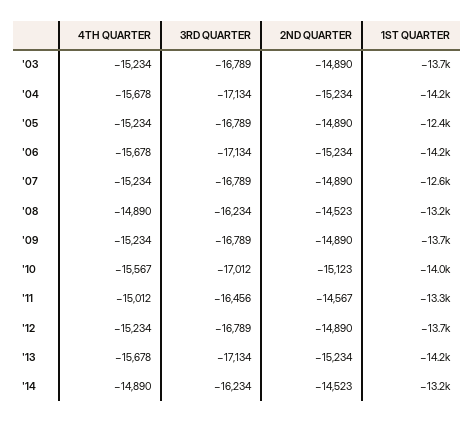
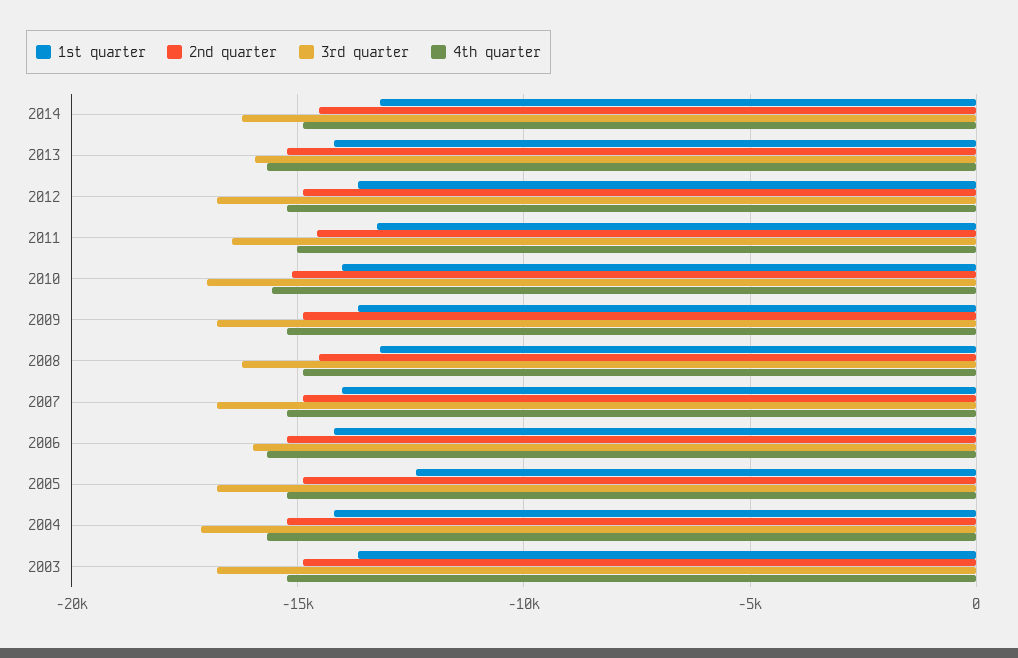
  {
    "4TH QUARTER": {
      "'03": -15234,
      "'04": -15678,
      "'05": -15234,
      "'06": -15678,
      "'07": -15234,
      "'08": -14890,
      "'09": -15234,
      "'10": -15567,
      "'11": -15012,
      "'12": -15234,
      "'13": -15678,
      "'14": -14890
    },
    "3RD QUARTER": {
      "'03": -16789,
      "'04": -17134,
      "'05": -16789,
-     "'06": -17134,
+     "'06": -16000,
      "'07": -16789,
      "'08": -16234,
      "'09": -16789,
      "'10": -17012,
      "'11": -16456,
      "'12": -16789,
-     "'13": -17134,
+     "'13": -16000,
      "'14": -16234
    },
    "2ND QUARTER": {
      "'03": -14890,
      "'04": -15234,
      "'05": -14890,
      "'06": -15234,
      "'07": -14890,
      "'08": -14523,
      "'09": -14890,
      "'10": -15123,
      "'11": -14567,
      "'12": -14890,
      "'13": -15234,
      "'14": -14523
    },
    "1ST QUARTER": {
      "'03": -13700,
      "'04": -14200,
      "'05": -12400,
      "'06": -14200,
-     "'07": -12600,
+     "'07": -14000,
      "'08": -13200,
      "'09": -13700,
      "'10": -14000,
      "'11": -13300,
      "'12": -13700,
      "'13": -14200,
      "'14": -13200
    }
  }

